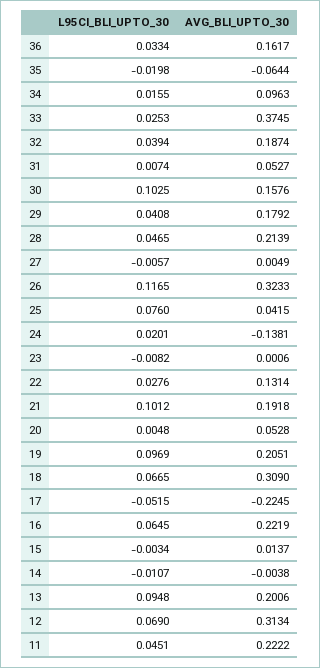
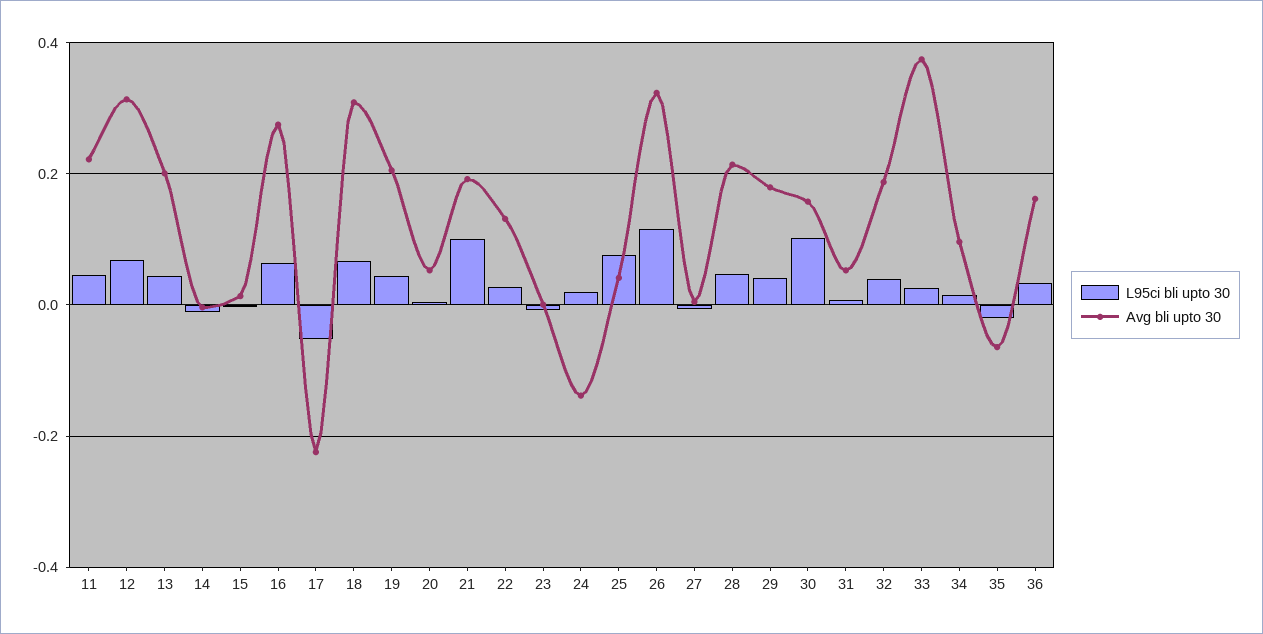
  {
    "L95CI_BLI_UPTO_30": {
      "36": 0.0334,
      "35": -0.0198,
      "34": 0.0155,
      "33": 0.0253,
      "32": 0.0394,
      "31": 0.0074,
      "30": 0.1025,
      "29": 0.0408,
      "28": 0.0465,
      "27": -0.0057,
      "26": 0.1165,
      "25": 0.076,
      "24": 0.0201,
      "23": -0.0082,
      "22": 0.0276,
      "21": 0.1012,
      "20": 0.0048,
-     "19": 0.0969,
+     "19": 0.04,
      "18": 0.0665,
      "17": -0.0515,
      "16": 0.0645,
      "15": -0.0034,
      "14": -0.0107,
-     "13": 0.0948,
+     "13": 0.04,
      "12": 0.069,
      "11": 0.0451
    },
    "AVG_BLI_UPTO_30": {
      "36": 0.1617,
      "35": -0.0644,
      "34": 0.0963,
      "33": 0.3745,
      "32": 0.1874,
      "31": 0.0527,
      "30": 0.1576,
      "29": 0.1792,
      "28": 0.2139,
      "27": 0.0049,
      "26": 0.3233,
      "25": 0.0415,
      "24": -0.1381,
      "23": 0.0006,
      "22": 0.1314,
      "21": 0.1918,
      "20": 0.0528,
      "19": 0.2051,
      "18": 0.309,
      "17": -0.2245,
-     "16": 0.2219,
+     "16": 0.28,
      "15": 0.0137,
      "14": -0.0038,
      "13": 0.2006,
      "12": 0.3134,
      "11": 0.2222
    }
  }

